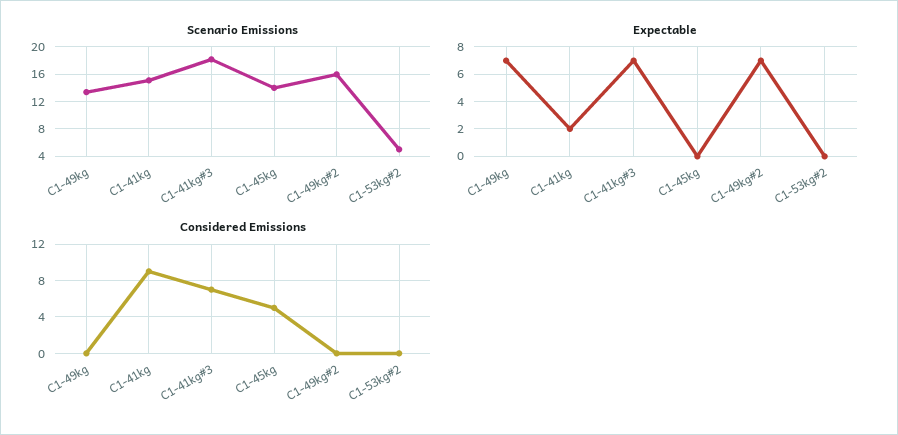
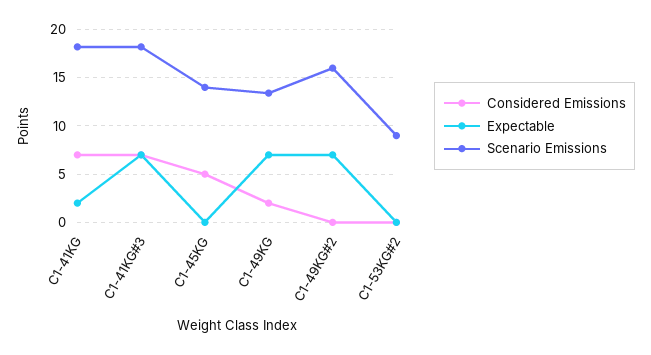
  {
    "Scenario Emissions": {
      "C1-49kg": 13,
-     "C1-41kg": 15,
+     "C1-41kg": 18,
      "C1-41kg#3": 18,
      "C1-45kg": 14,
      "C1-49kg#2": 16,
-     "C1-53kg#2": 5
+     "C1-53kg#2": 9
    },
    "Expectable": {
      "C1-49kg": 7,
      "C1-41kg": 2,
      "C1-41kg#3": 7,
      "C1-45kg": 0,
      "C1-49kg#2": 7,
      "C1-53kg#2": 0
    },
    "Considered Emissions": {
-     "C1-49kg": 0,
+     "C1-49kg": 2,
-     "C1-41kg": 9,
+     "C1-41kg": 7,
      "C1-41kg#3": 7,
      "C1-45kg": 5,
      "C1-49kg#2": 0,
      "C1-53kg#2": 0
    }
  }

